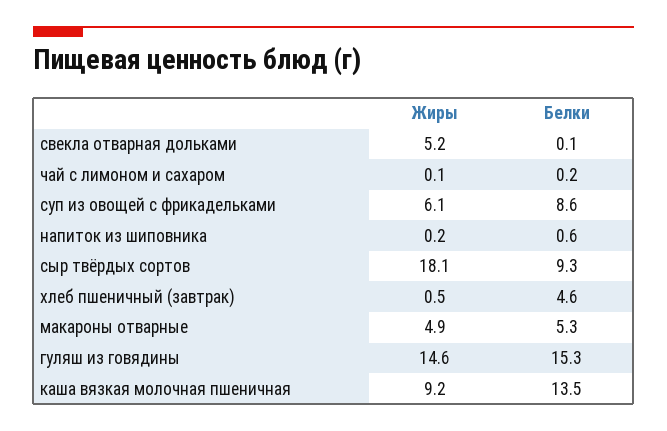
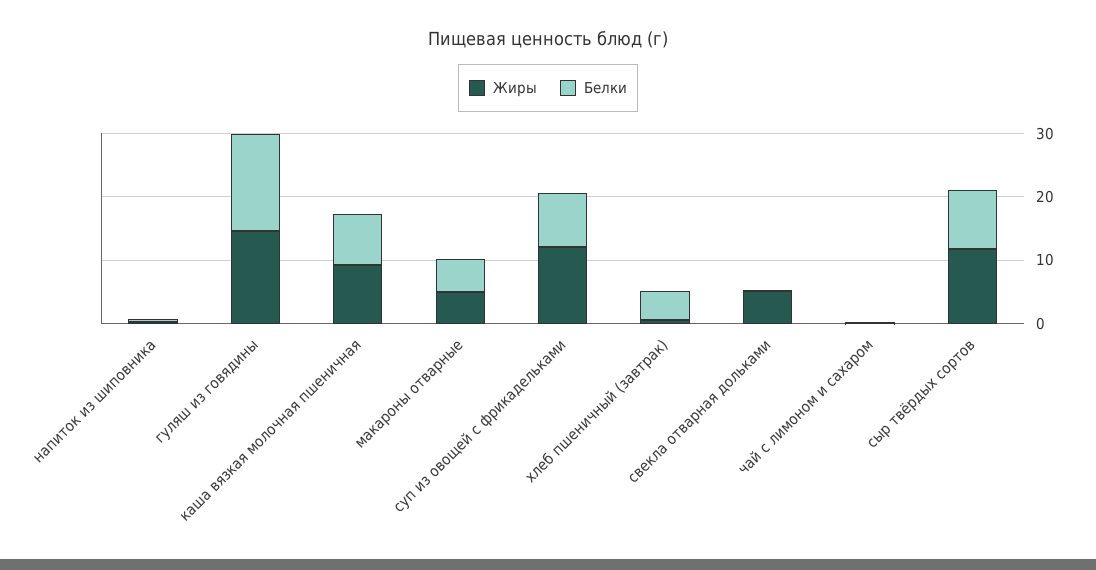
  {
    "Жиры": {
      "свекла отварная дольками": 5.2,
      "чай с лимоном и сахаром": 0.1,
-     "суп из овощей с фрикадельками": 6.1,
+     "суп из овощей с фрикадельками": 12,
      "напиток из шиповника": 0.2,
-     "сыр твёрдых сортов": 18.1,
+     "сыр твёрдых сортов": 12,
      "хлеб пшеничный (завтрак)": 0.5,
      "макароны отварные": 4.9,
      "гуляш из говядины": 14.6,
      "каша вязкая молочная пшеничная": 9.2
    },
    "Белки": {
      "свекла отварная дольками": 0.1,
      "чай с лимоном и сахаром": 0.2,
      "суп из овощей с фрикадельками": 8.6,
      "напиток из шиповника": 0.6,
      "сыр твёрдых сортов": 9.3,
      "хлеб пшеничный (завтрак)": 4.6,
      "макароны отварные": 5.3,
      "гуляш из говядины": 15.3,
-     "каша вязкая молочная пшеничная": 13.5
+     "каша вязкая молочная пшеничная": 8
    }
  }

